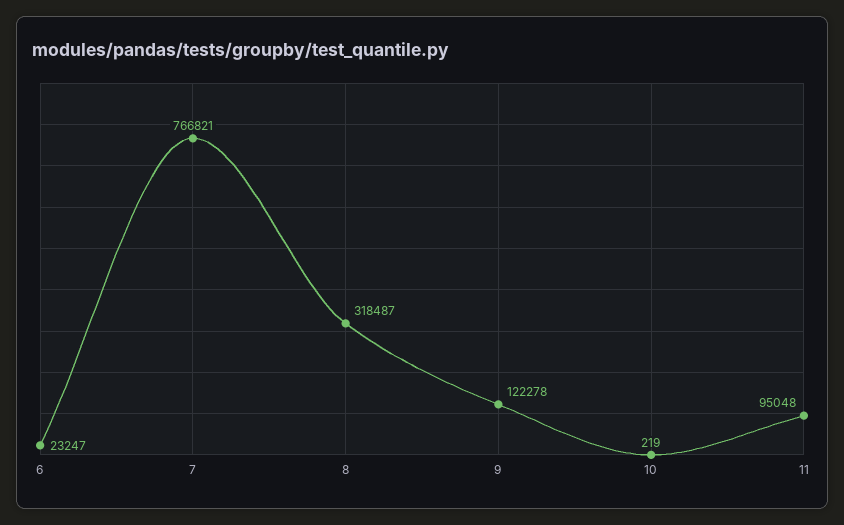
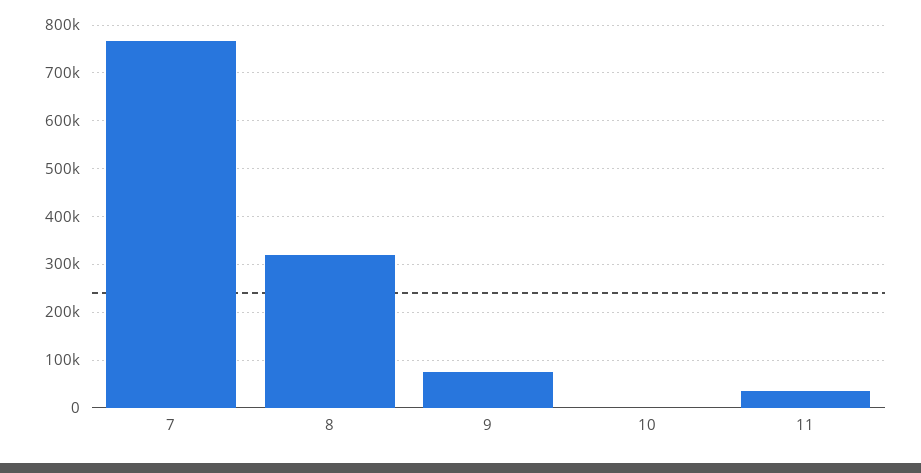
  {
-   "6": 23247,
    "7": 766821,
    "8": 318487,
-   "9": 122278,
+   "9": 80000,
    "10": 219,
-   "11": 95048
+   "11": 40000
  }

